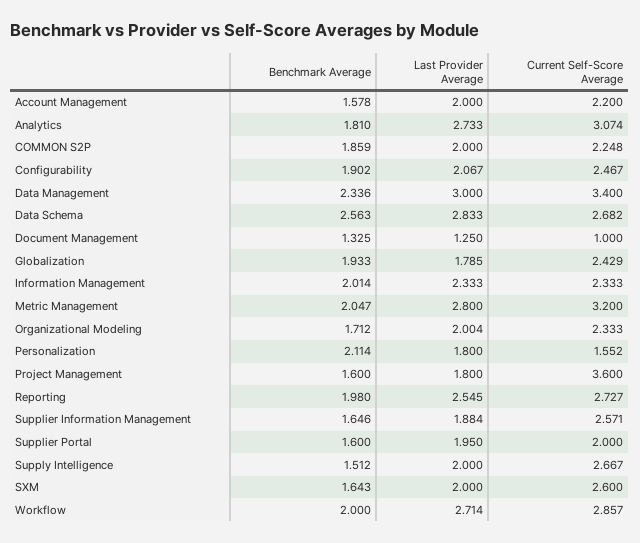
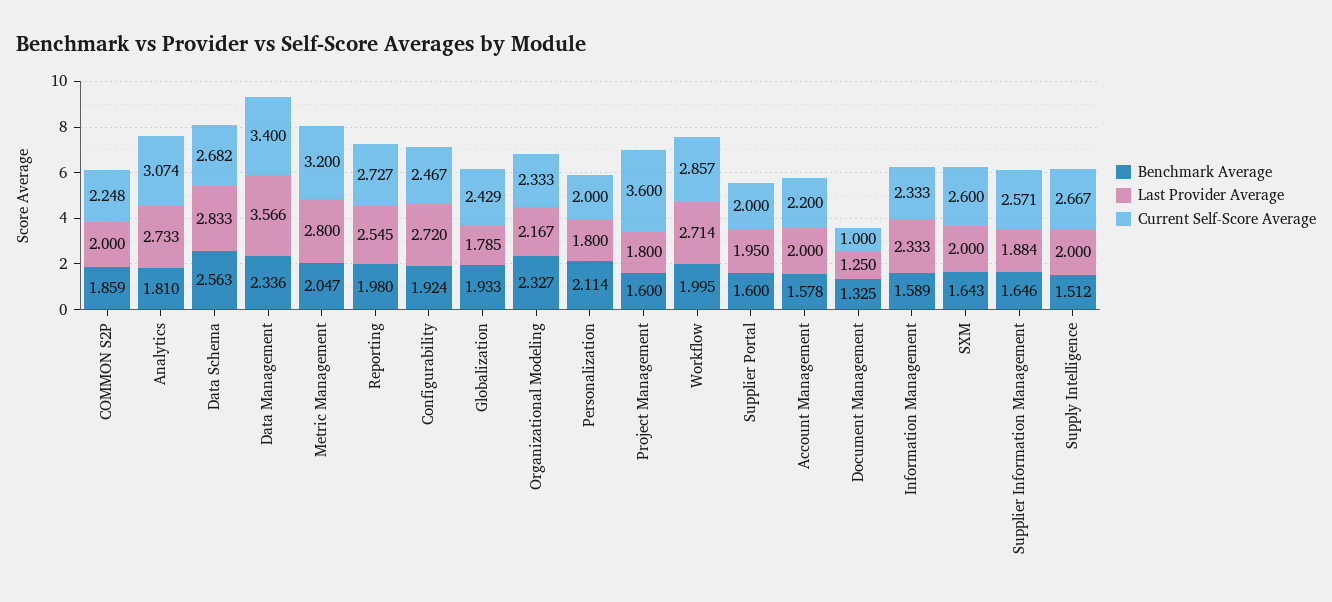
  {
    "Benchmark Average": {
      "Account Management": 1.578,
      "Analytics": 1.81,
      "COMMON S2P": 1.859,
-     "Configurability": 1.902,
+     "Configurability": 1.924,
      "Data Management": 2.336,
      "Data Schema": 2.563,
      "Document Management": 1.325,
      "Globalization": 1.933,
-     "Information Management": 2.014,
+     "Information Management": 1.589,
      "Metric Management": 2.047,
-     "Organizational Modeling": 1.712,
+     "Organizational Modeling": 2.327,
      "Personalization": 2.114,
      "Project Management": 1.6,
      "Reporting": 1.98,
      "Supplier Information Management": 1.646,
      "Supplier Portal": 1.6,
      "Supply Intelligence": 1.512,
      "SXM": 1.643,
-     "Workflow": 2
+     "Workflow": 1.995
    },
    "Last Provider Average": {
      "Account Management": 2,
      "Analytics": 2.733,
      "COMMON S2P": 2,
-     "Configurability": 2.067,
+     "Configurability": 2.72,
-     "Data Management": 3,
+     "Data Management": 3.566,
      "Data Schema": 2.833,
      "Document Management": 1.25,
      "Globalization": 1.785,
      "Information Management": 2.333,
      "Metric Management": 2.8,
-     "Organizational Modeling": 2.004,
+     "Organizational Modeling": 2.167,
      "Personalization": 1.8,
      "Project Management": 1.8,
      "Reporting": 2.545,
      "Supplier Information Management": 1.884,
      "Supplier Portal": 1.95,
      "Supply Intelligence": 2,
      "SXM": 2,
      "Workflow": 2.714
    },
    "Current Self-Score Average": {
      "Account Management": 2.2,
      "Analytics": 3.074,
      "COMMON S2P": 2.248,
      "Configurability": 2.467,
      "Data Management": 3.4,
      "Data Schema": 2.682,
      "Document Management": 1,
      "Globalization": 2.429,
      "Information Management": 2.333,
      "Metric Management": 3.2,
      "Organizational Modeling": 2.333,
-     "Personalization": 1.552,
+     "Personalization": 2,
      "Project Management": 3.6,
      "Reporting": 2.727,
      "Supplier Information Management": 2.571,
      "Supplier Portal": 2,
      "Supply Intelligence": 2.667,
      "SXM": 2.6,
      "Workflow": 2.857
    }
  }

